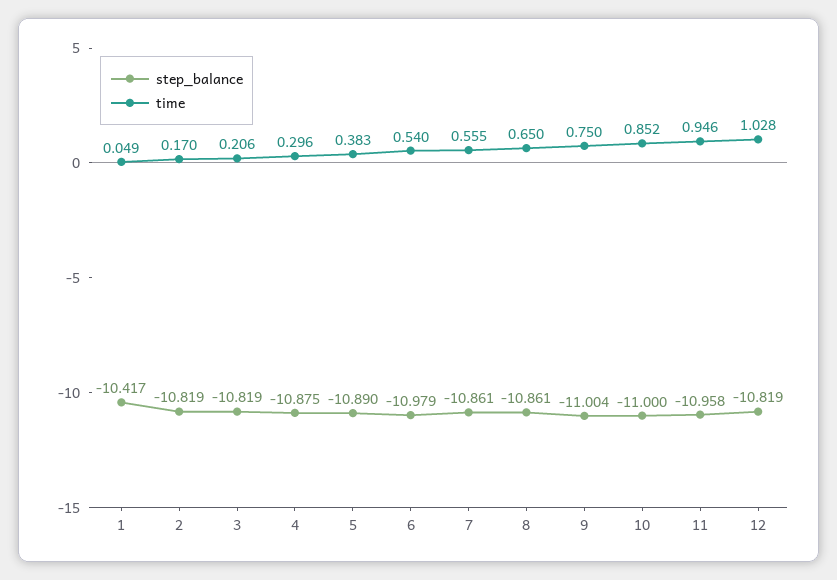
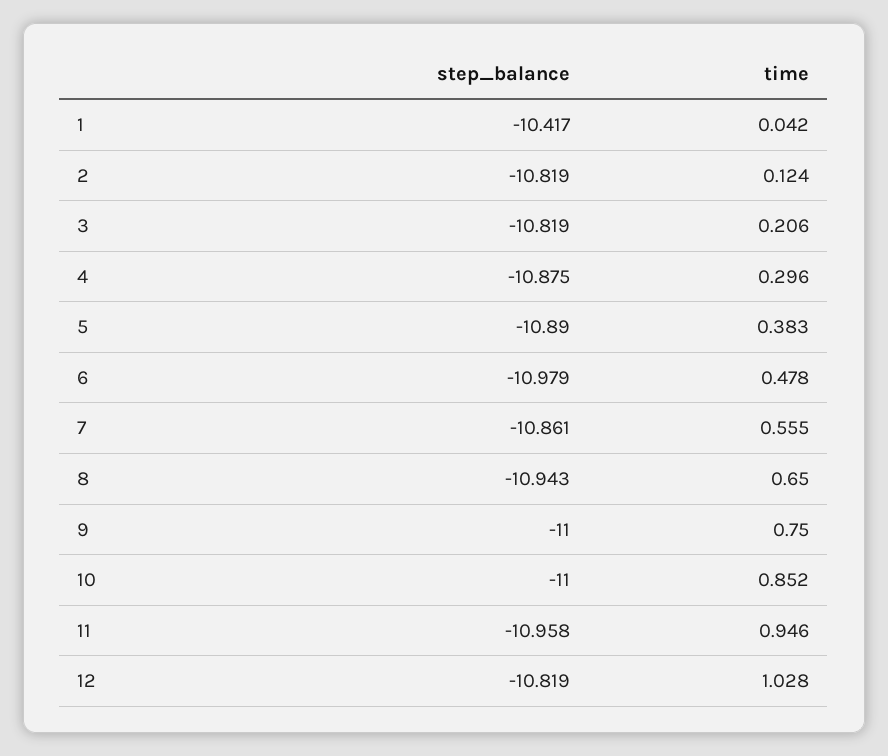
  {
    "step_balance": {
      "1": -10.417,
      "2": -10.819,
      "3": -10.819,
      "4": -10.875,
      "5": -10.89,
      "6": -10.979,
      "7": -10.861,
-     "8": -10.861,
+     "8": -10.943,
-     "9": -11.004,
+     "9": -11,
      "10": -11,
      "11": -10.958,
      "12": -10.819
    },
    "time": {
-     "1": 0.049,
+     "1": 0.042,
-     "2": 0.17,
+     "2": 0.124,
      "3": 0.206,
      "4": 0.296,
      "5": 0.383,
-     "6": 0.54,
+     "6": 0.478,
      "7": 0.555,
      "8": 0.65,
      "9": 0.75,
      "10": 0.852,
      "11": 0.946,
      "12": 1.028
    }
  }

